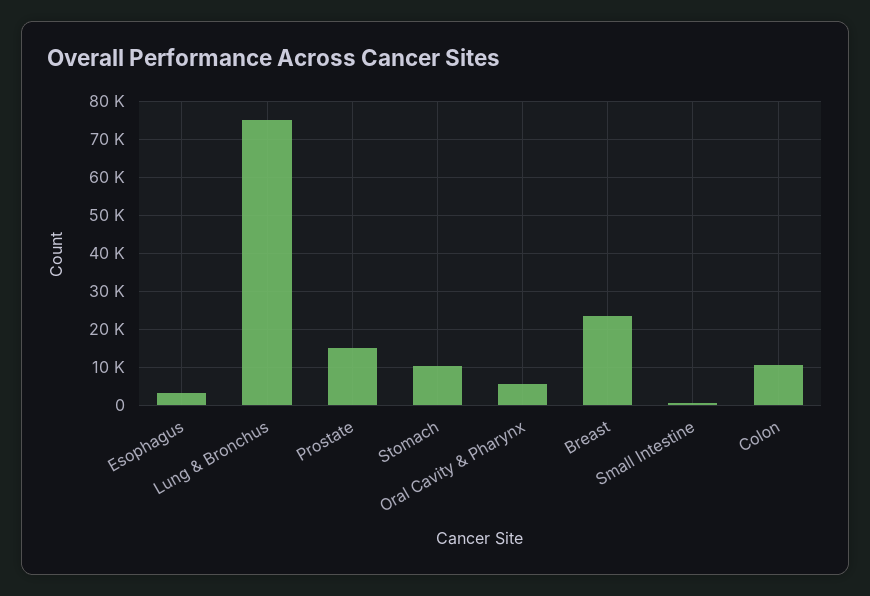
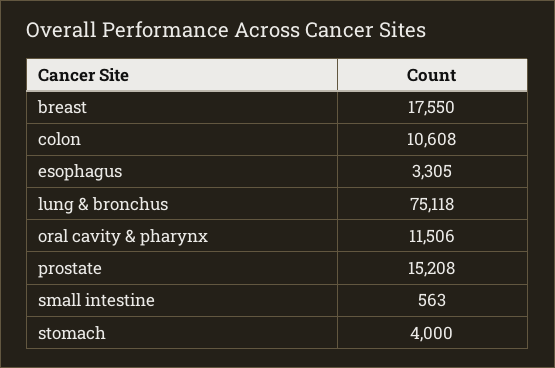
  {
    "Esophagus": 3305,
    "Lung & Bronchus": 75118,
    "Prostate": 15208,
-   "Stomach": 10000,
+   "Stomach": 4000,
-   "Oral Cavity & Pharynx": 6000,
+   "Oral Cavity & Pharynx": 11506,
-   "Breast": 24000,
+   "Breast": 17550,
    "Small Intestine": 563,
    "Colon": 10608
  }

